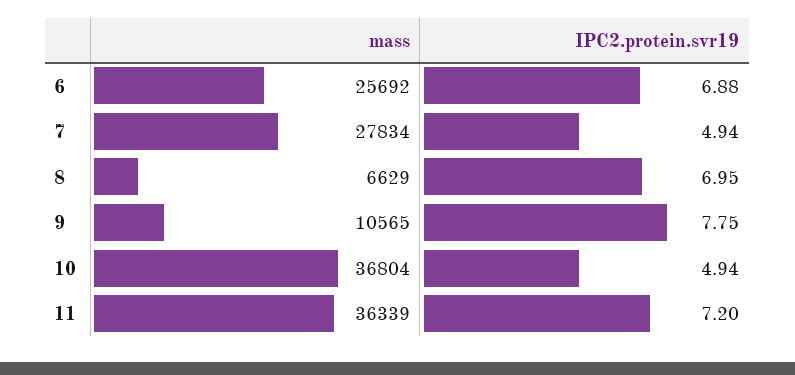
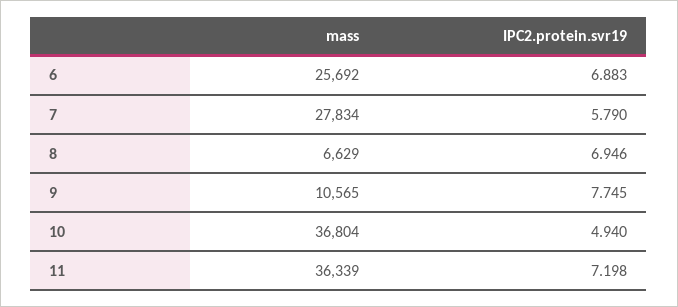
  {
    "mass": {
      "6": 25692,
      "7": 27834,
      "8": 6629,
      "9": 10565,
      "10": 36804,
      "11": 36339
    },
    "IPC2.protein.svr19": {
      "6": 6.883,
-     "7": 4.94,
+     "7": 5.79,
      "8": 6.946,
      "9": 7.745,
      "10": 4.94,
      "11": 7.198
    }
  }

